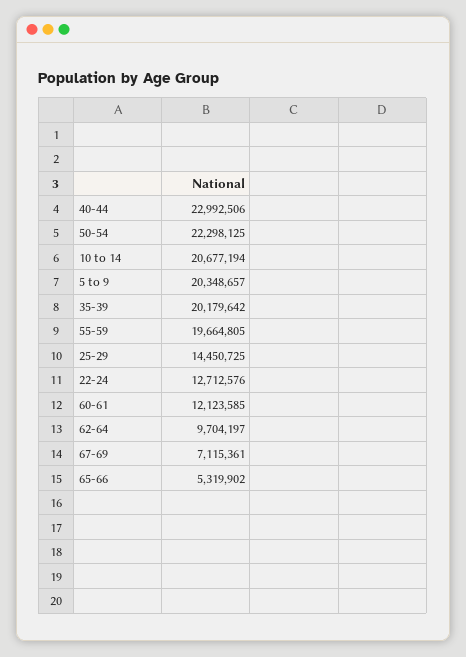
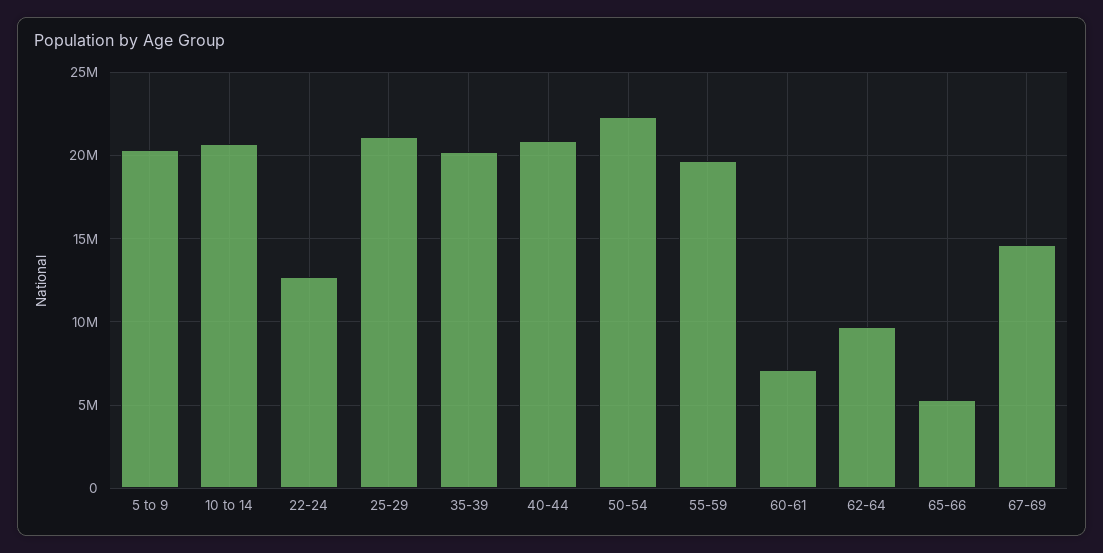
  {
-   "40-44": 22992506,
+   "40-44": 21000000,
    "50-54": 22298125,
    "10 to 14": 20677194,
    "5 to 9": 20348657,
    "35-39": 20179642,
    "55-59": 19664805,
-   "25-29": 14450725,
+   "25-29": 21000000,
    "22-24": 12712576,
-   "60-61": 12123585,
+   "60-61": 7000000,
    "62-64": 9704197,
-   "67-69": 7115361,
+   "67-69": 14500000,
    "65-66": 5319902
  }

